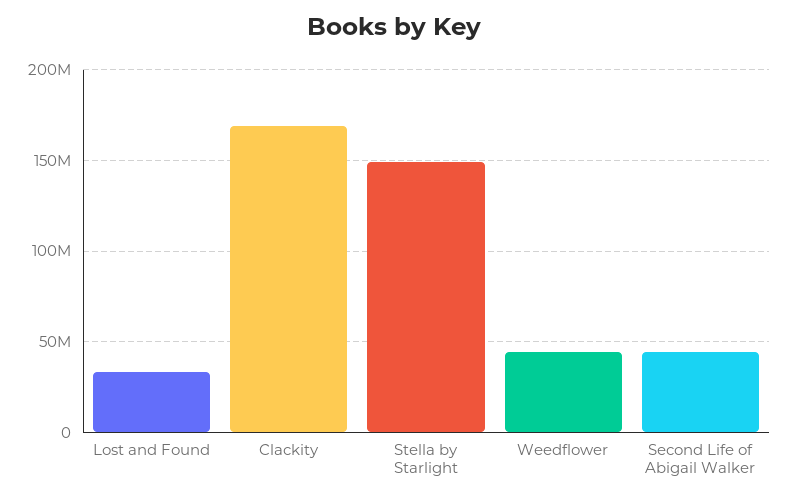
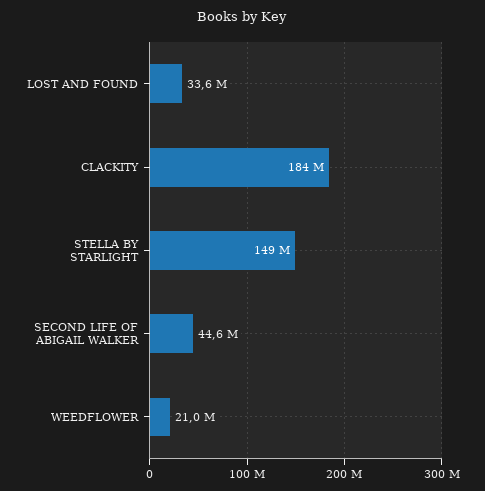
  {
    "Lost and Found": 33600000,
-   "Clackity": 170000000,
+   "Clackity": 184000000,
    "Stella by Starlight": 149000000,
-   "Weedflower": 45000000,
+   "Weedflower": 21000000,
    "Second Life of Abigail Walker": 44600000
  }

